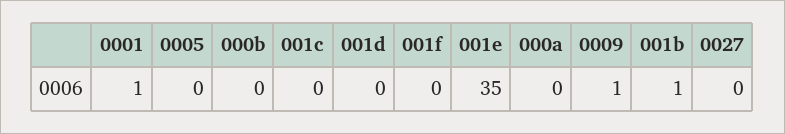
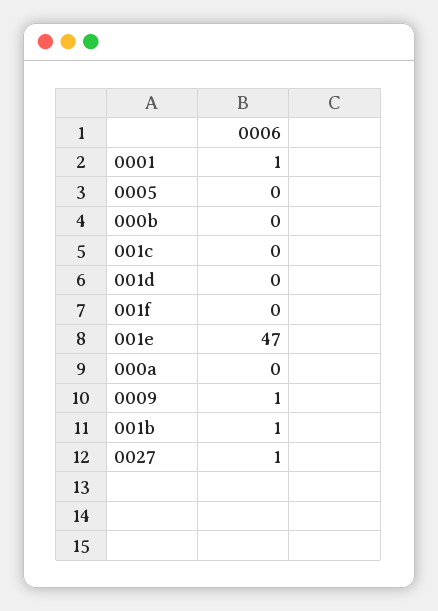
  {
    "0001": 1,
    "0005": 0,
    "000b": 0,
    "001c": 0,
    "001d": 0,
    "001f": 0,
-   "001e": 35,
+   "001e": 47,
    "000a": 0,
    "0009": 1,
    "001b": 1,
-   "0027": 0
+   "0027": 1
  }

